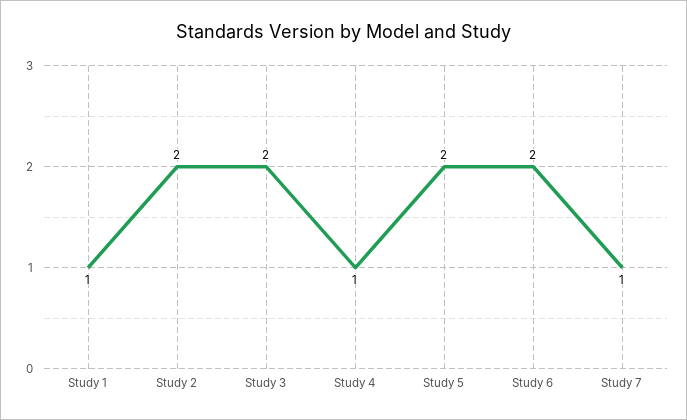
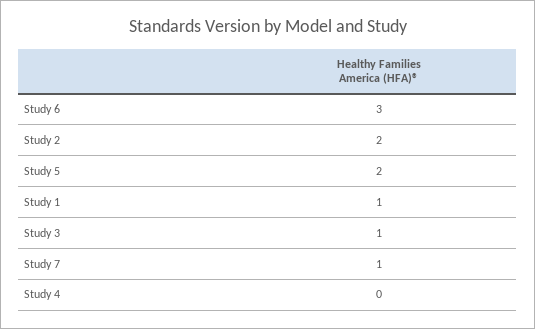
  {
    "Study 1": 1,
    "Study 2": 2,
-   "Study 3": 2,
+   "Study 3": 1,
-   "Study 4": 1,
+   "Study 4": 0,
    "Study 5": 2,
-   "Study 6": 2,
+   "Study 6": 3,
    "Study 7": 1
  }

